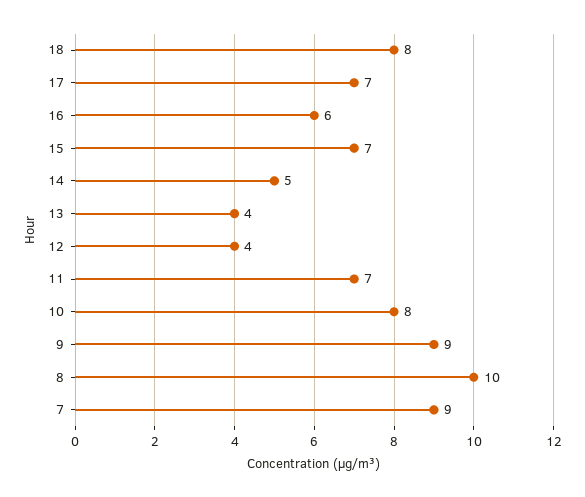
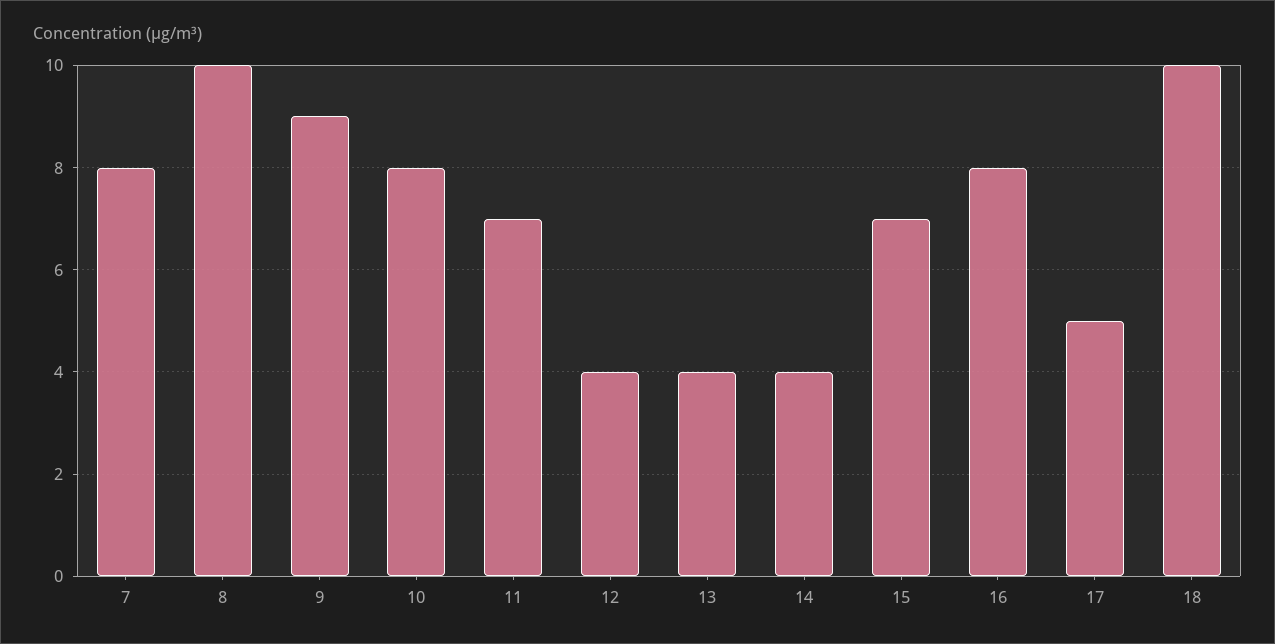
  {
-   "18": 8,
+   "18": 10,
-   "17": 7,
+   "17": 5,
-   "16": 6,
+   "16": 8,
    "15": 7,
-   "14": 5,
+   "14": 4,
    "13": 4,
    "12": 4,
    "11": 7,
    "10": 8,
    "9": 9,
    "8": 10,
-   "7": 9
+   "7": 8
  }

